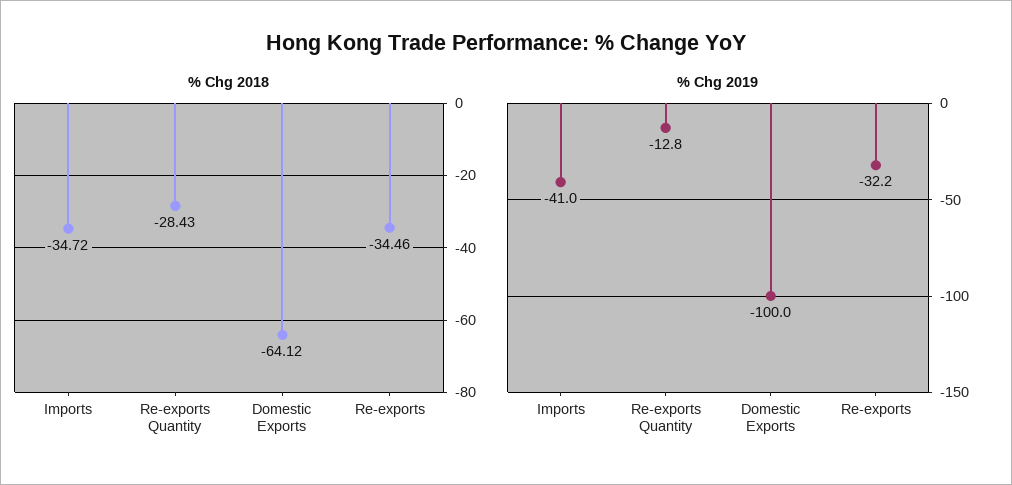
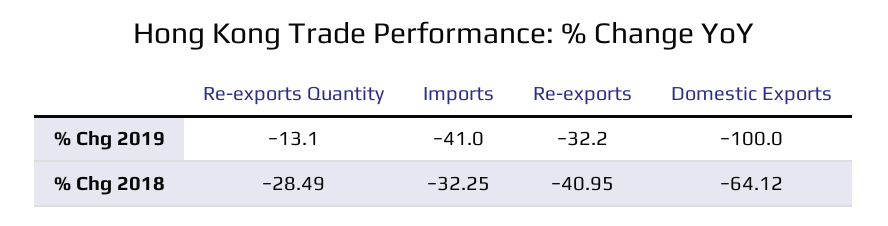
  {
    "% Chg 2018": {
-     "Imports": -34.72,
+     "Imports": -32.25,
-     "Re-exports Quantity": -28.43,
+     "Re-exports Quantity": -28.49,
      "Domestic Exports": -64.12,
-     "Re-exports": -34.46
+     "Re-exports": -40.95
    },
    "% Chg 2019": {
      "Imports": -41,
-     "Re-exports Quantity": -12.8,
+     "Re-exports Quantity": -13.1,
      "Domestic Exports": -100,
      "Re-exports": -32.2
    }
  }

